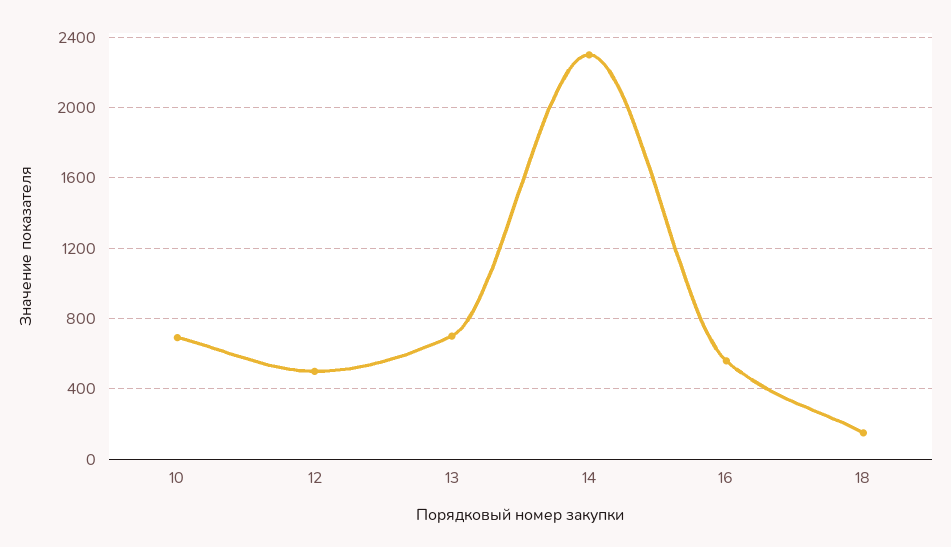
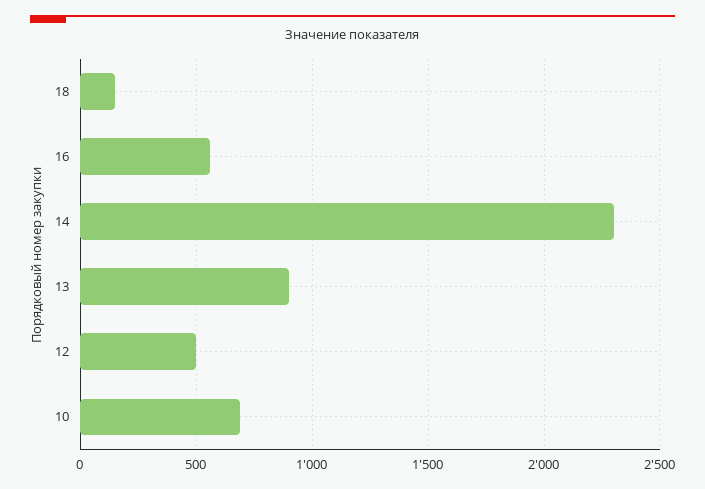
  {
    "10": 700,
    "12": 500,
-   "13": 700,
+   "13": 900,
    "14": 2300,
    "16": 550,
    "18": 150
  }

